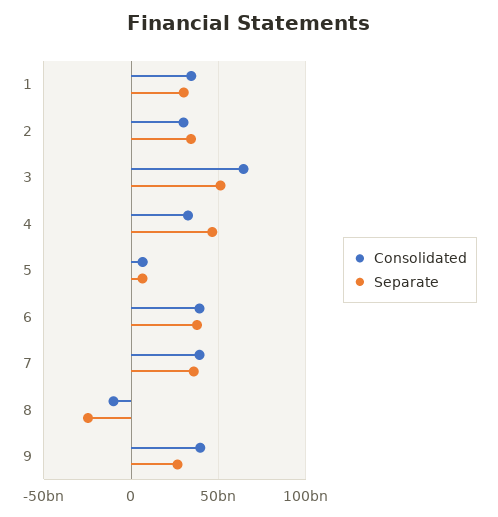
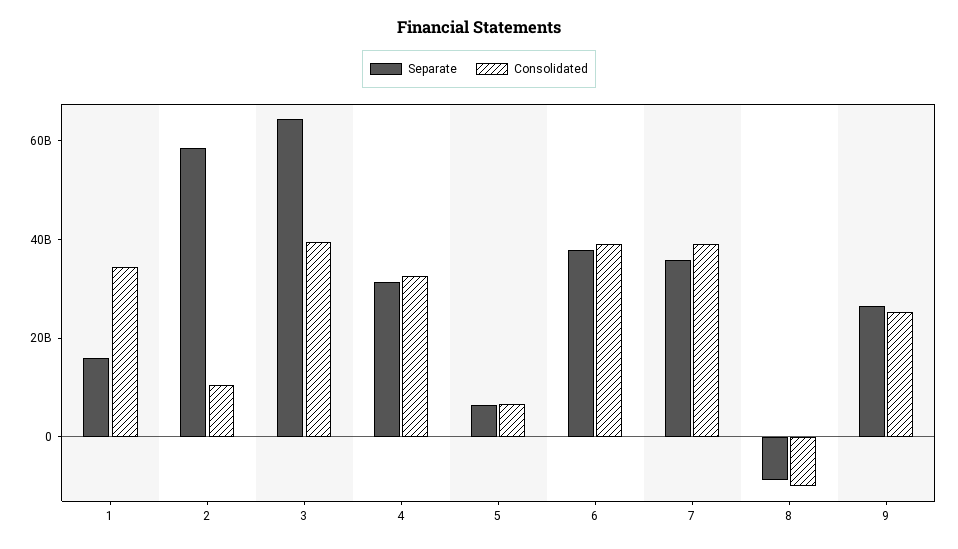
  {
    "Consolidated": {
      "1": 35000000000,
-     "2": 30000000000,
+     "2": 10000000000,
-     "3": 65000000000,
+     "3": 40000000000,
      "4": 35000000000,
      "5": 5000000000,
      "6": 40000000000,
      "7": 40000000000,
      "8": -10000000000,
-     "9": 40000000000
+     "9": 25000000000
    },
    "Separate": {
-     "1": 30000000000,
+     "1": 15000000000,
-     "2": 35000000000,
+     "2": 60000000000,
-     "3": 50000000000,
+     "3": 65000000000,
-     "4": 45000000000,
+     "4": 30000000000,
      "5": 5000000000,
      "6": 40000000000,
      "7": 35000000000,
-     "8": -25000000000,
+     "8": -10000000000,
      "9": 25000000000
    }
  }

